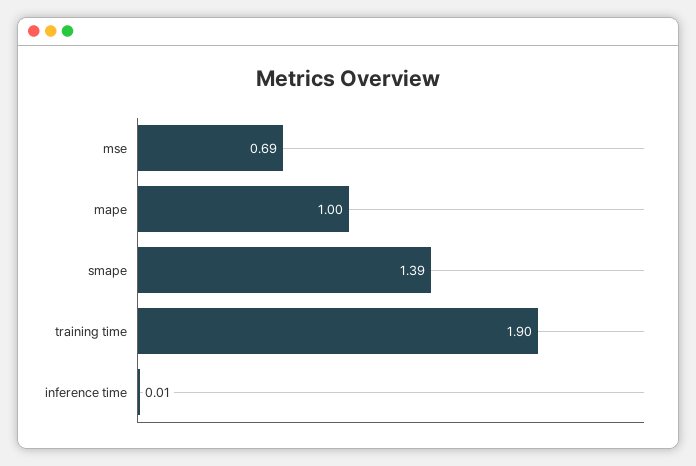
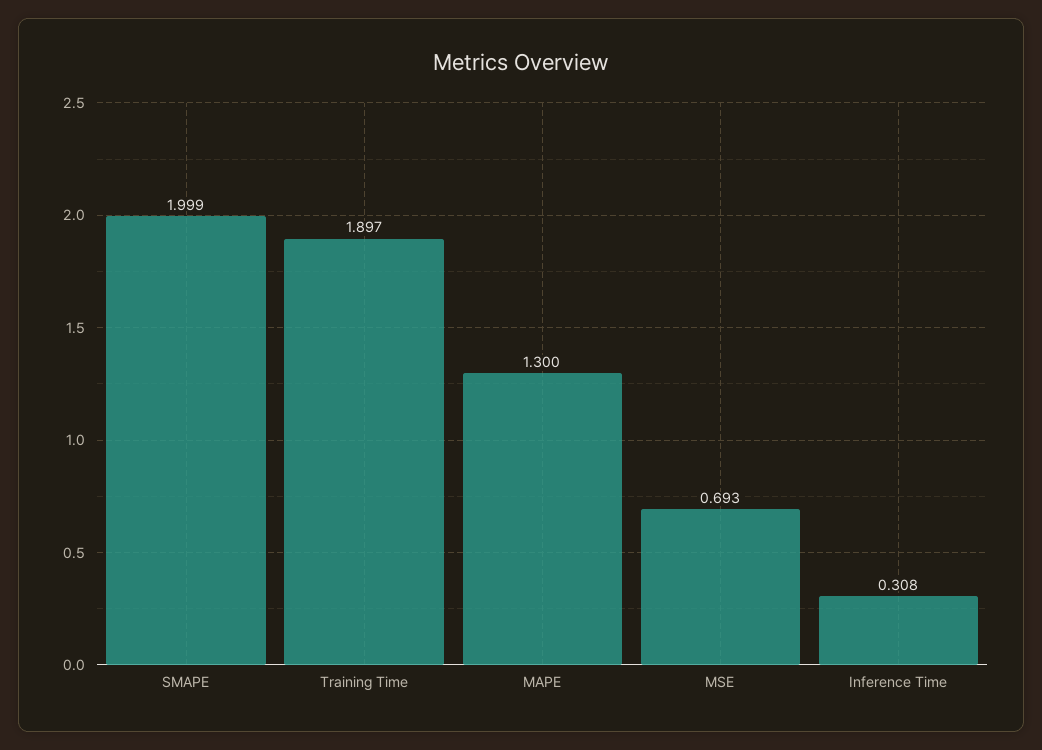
  {
    "mse": 0.693,
-   "mape": 1,
+   "mape": 1.3,
-   "smape": 1.39,
+   "smape": 1.999,
    "training time": 1.897,
-   "inference time": 0.01
+   "inference time": 0.308
  }

